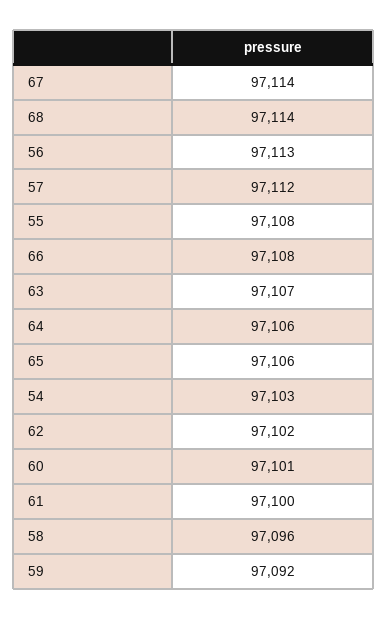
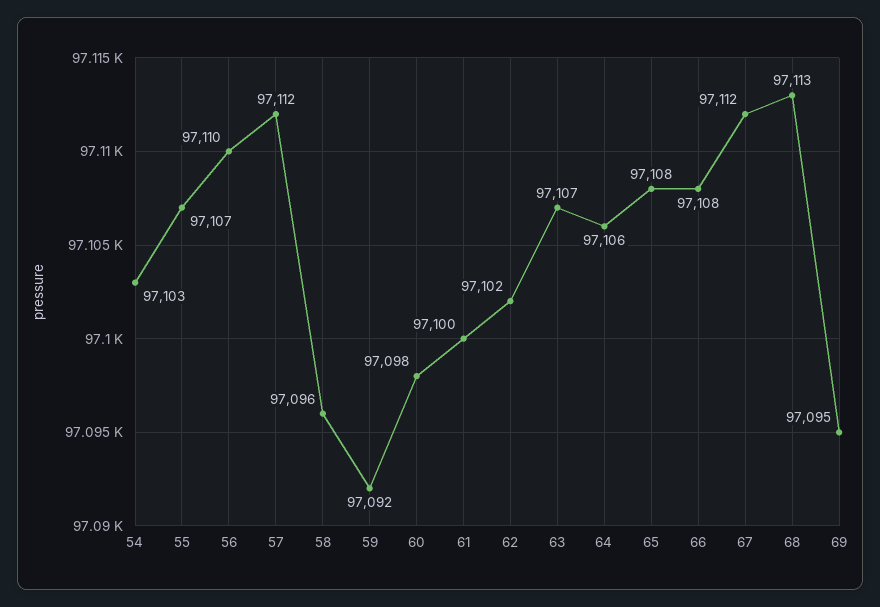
  {
-   "67": 97114,
+   "67": 97112,
-   "68": 97114,
+   "68": 97113,
-   "56": 97113,
+   "56": 97110,
    "57": 97112,
-   "55": 97108,
+   "55": 97107,
    "66": 97108,
    "63": 97107,
    "64": 97106,
-   "65": 97106,
+   "65": 97108,
    "54": 97103,
    "62": 97102,
-   "60": 97101,
+   "60": 97098,
    "61": 97100,
    "58": 97096,
-   "59": 97092
+   "59": 97092,
+   "69": 97095
  }

